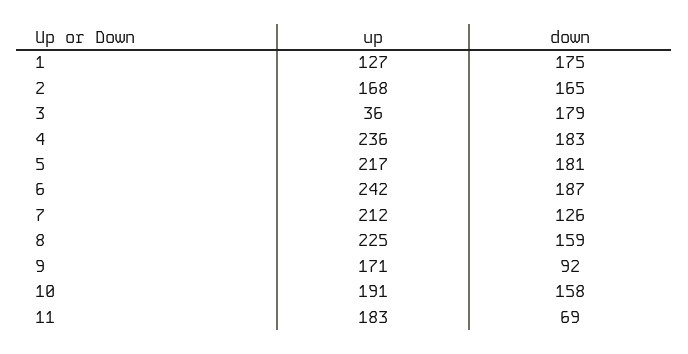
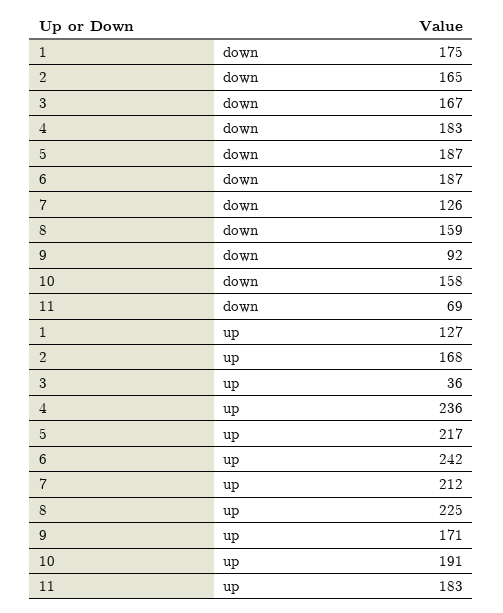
  {
    "up": {
      "1": 127,
      "2": 168,
      "3": 36,
      "4": 236,
      "5": 217,
      "6": 242,
      "7": 212,
      "8": 225,
      "9": 171,
      "10": 191,
      "11": 183
    },
    "down": {
      "1": 175,
      "2": 165,
-     "3": 179,
+     "3": 167,
      "4": 183,
-     "5": 181,
+     "5": 187,
      "6": 187,
      "7": 126,
      "8": 159,
      "9": 92,
      "10": 158,
      "11": 69
    }
  }

